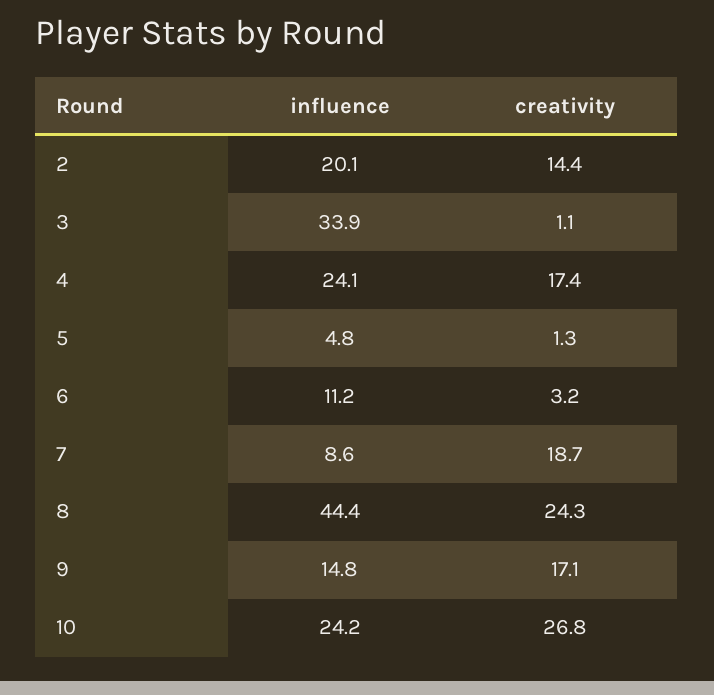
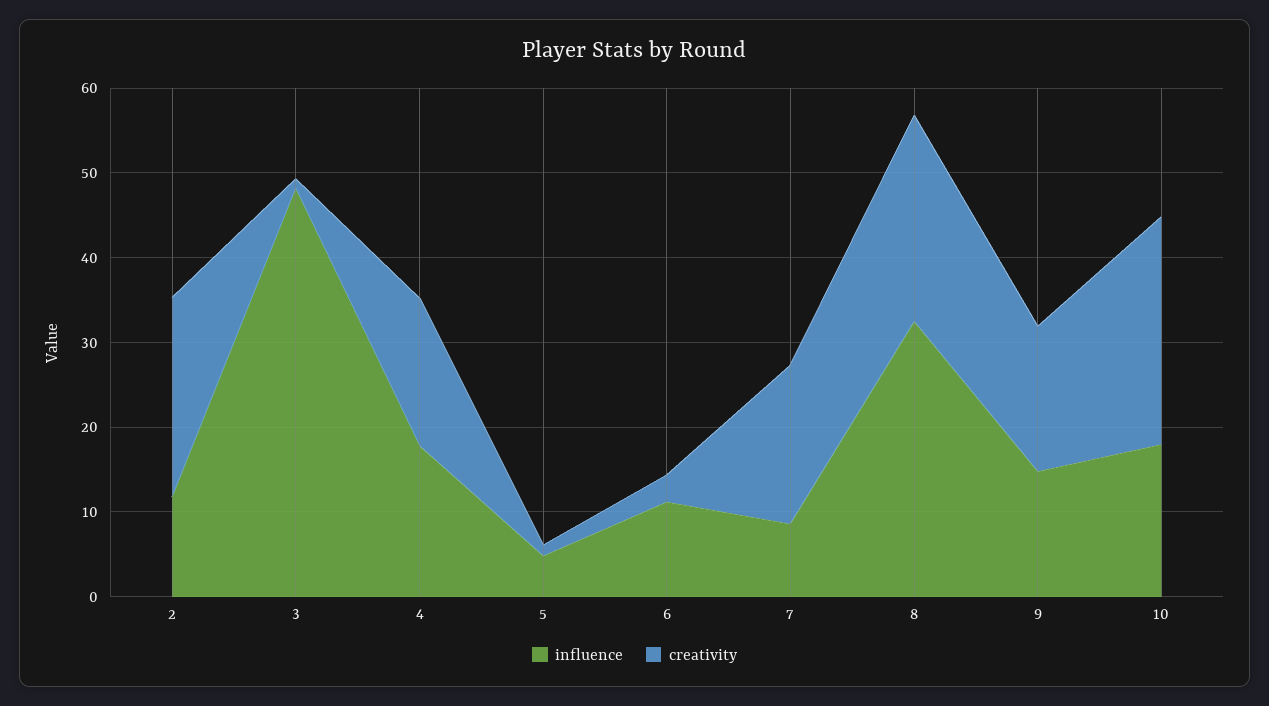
  {
    "influence": {
-     "2": 20.1,
+     "2": 12,
-     "3": 33.9,
+     "3": 48,
-     "4": 24.1,
+     "4": 18,
      "5": 4.8,
      "6": 11.2,
      "7": 8.6,
-     "8": 44.4,
+     "8": 32,
      "9": 14.8,
-     "10": 24.2
+     "10": 18
    },
    "creativity": {
-     "2": 14.4,
+     "2": 24,
      "3": 1.1,
      "4": 17.4,
      "5": 1.3,
      "6": 3.2,
      "7": 18.7,
      "8": 24.3,
      "9": 17.1,
      "10": 26.8
    }
  }

